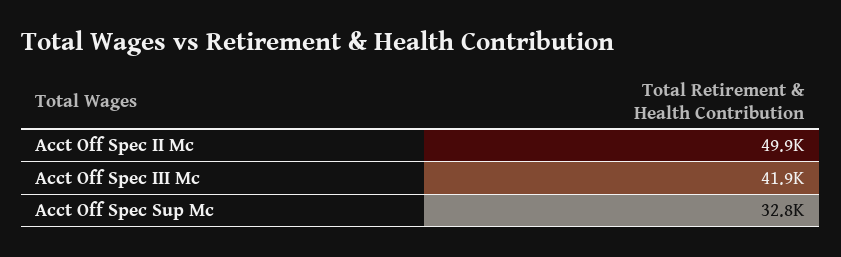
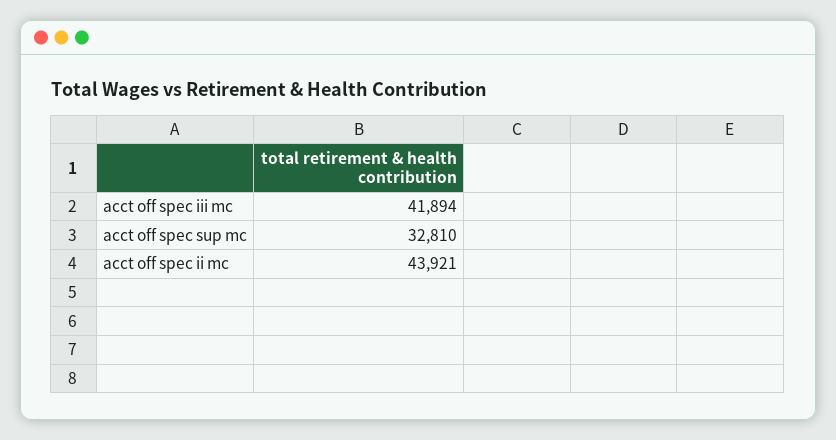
  {
-   "Acct Off Spec II Mc": 49900,
+   "Acct Off Spec II Mc": 43921,
    "Acct Off Spec III Mc": 41894,
    "Acct Off Spec Sup Mc": 32810
  }

